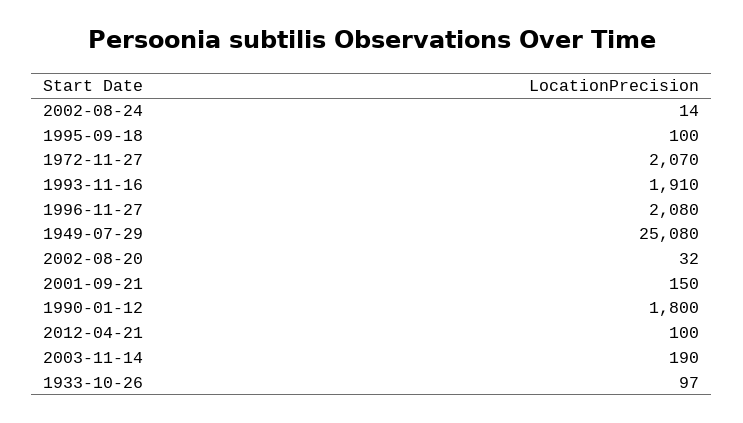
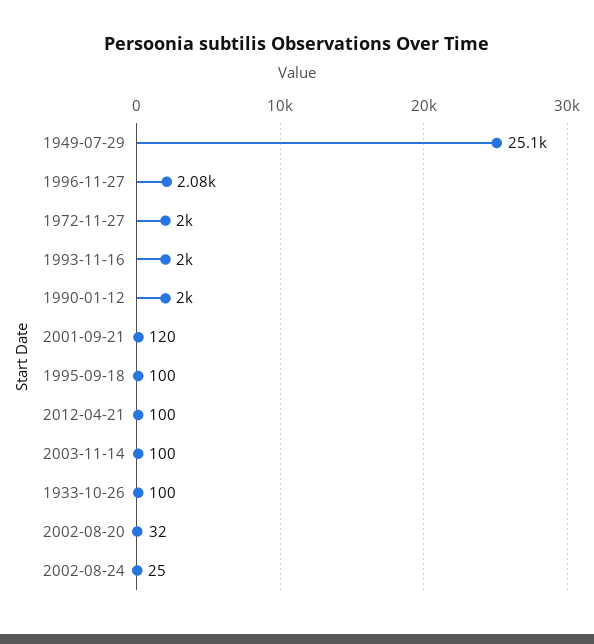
  {
-   "2002-08-24": 14,
+   "2002-08-24": 25,
    "1995-09-18": 100,
-   "1972-11-27": 2070,
+   "1972-11-27": 2000,
-   "1993-11-16": 1910,
+   "1993-11-16": 2000,
    "1996-11-27": 2080,
    "1949-07-29": 25080,
    "2002-08-20": 32,
-   "2001-09-21": 150,
+   "2001-09-21": 120,
-   "1990-01-12": 1800,
+   "1990-01-12": 2000,
    "2012-04-21": 100,
-   "2003-11-14": 190,
+   "2003-11-14": 100,
-   "1933-10-26": 97
+   "1933-10-26": 100
  }

